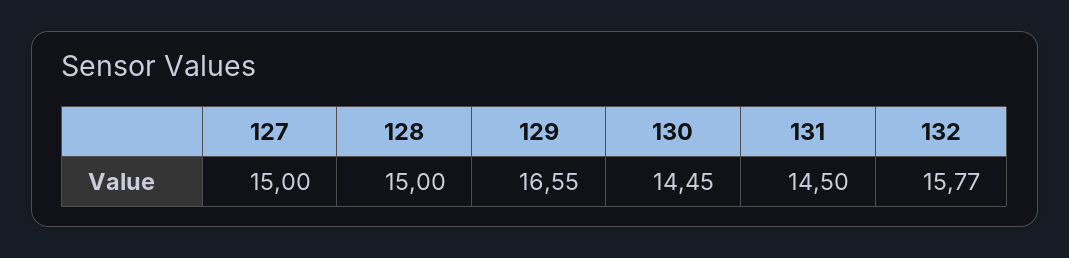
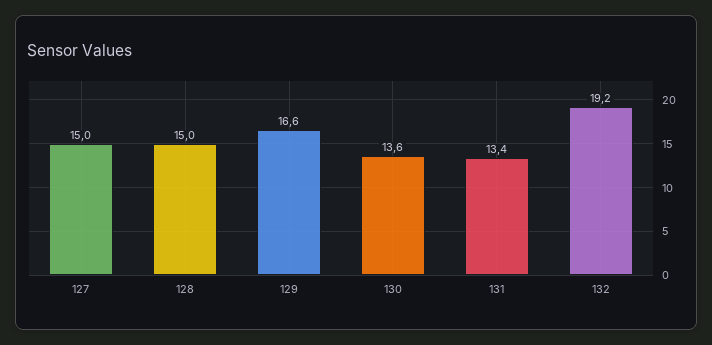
  {
    "127": 15,
    "128": 15,
    "129": 16.55,
-   "130": 14.45,
+   "130": 13.6,
-   "131": 14.5,
+   "131": 13.4,
-   "132": 15.77
+   "132": 19.2
  }

